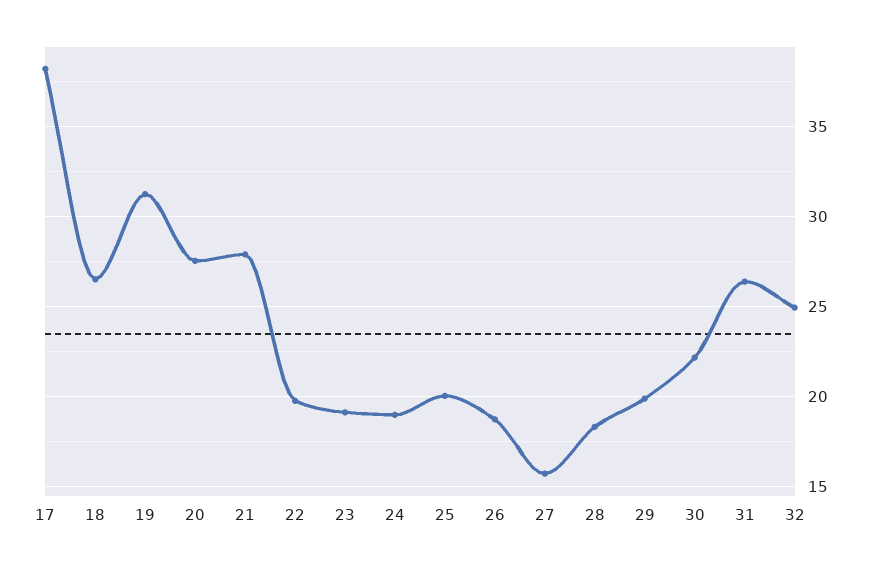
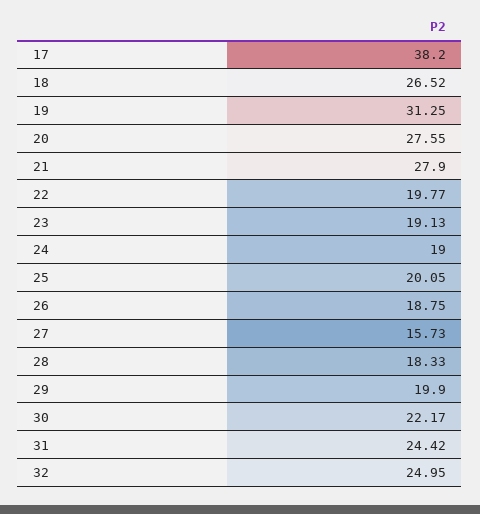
  {
    "17": 38.2,
    "18": 26.52,
    "19": 31.25,
    "20": 27.55,
    "21": 27.9,
    "22": 19.77,
    "23": 19.13,
    "24": 19,
    "25": 20.05,
    "26": 18.75,
    "27": 15.73,
    "28": 18.33,
    "29": 19.9,
    "30": 22.17,
-   "31": 26.5,
+   "31": 24.42,
    "32": 24.95
  }

